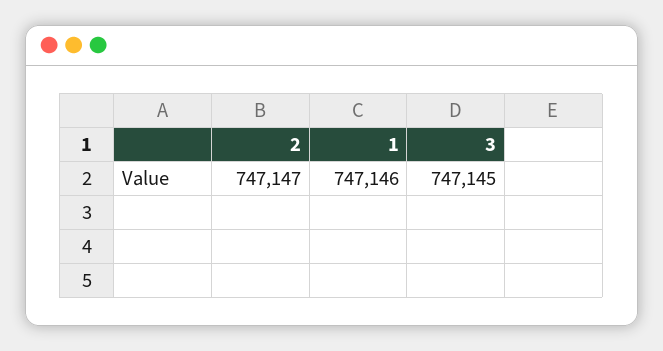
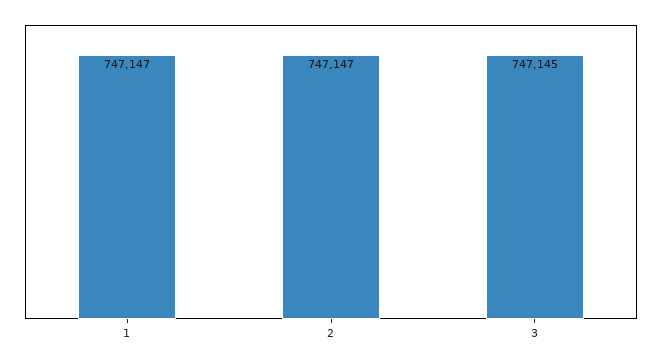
  {
    "2": 747147,
-   "1": 747146,
+   "1": 747147,
    "3": 747145
  }

